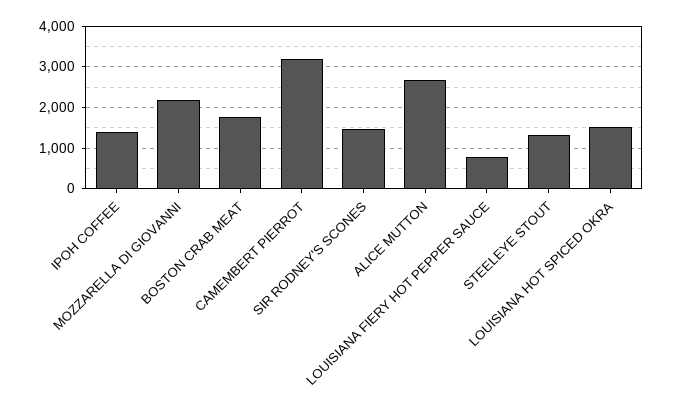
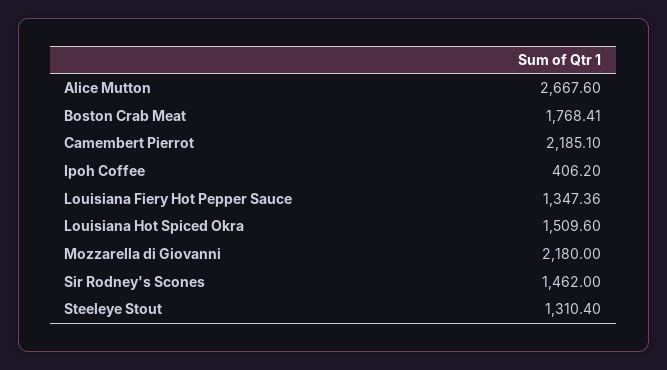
  {
-   "IPOH COFFEE": 1400,
+   "IPOH COFFEE": 406.2,
    "MOZZARELLA DI GIOVANNI": 2180,
    "BOSTON CRAB MEAT": 1768.41,
-   "CAMEMBERT PIERROT": 3200,
+   "CAMEMBERT PIERROT": 2185.1,
    "SIR RODNEY'S SCONES": 1462,
    "ALICE MUTTON": 2667.6,
-   "LOUISIANA FIERY HOT PEPPER SAUCE": 800,
+   "LOUISIANA FIERY HOT PEPPER SAUCE": 1347.36,
    "STEELEYE STOUT": 1310.4,
    "LOUISIANA HOT SPICED OKRA": 1509.6
  }

